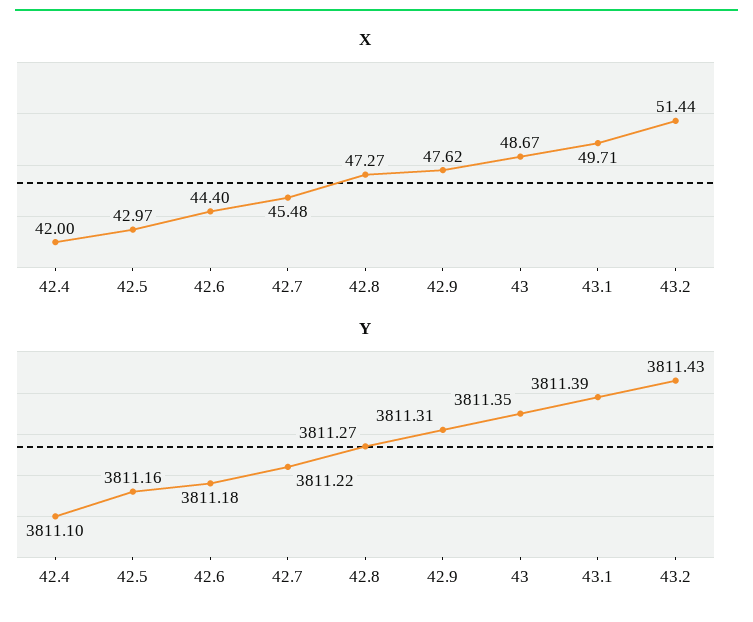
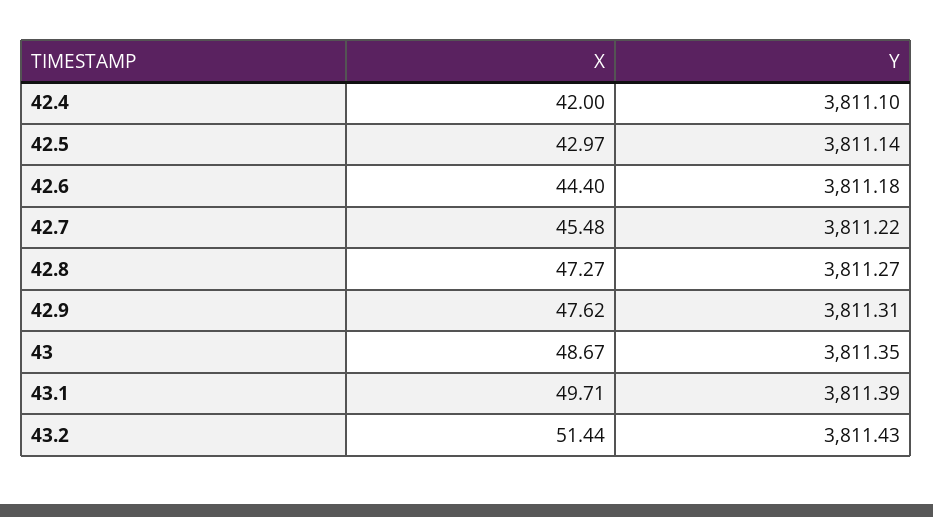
  {
    "X": {
      "42.4": 42,
      "42.5": 42.97,
      "42.6": 44.4,
      "42.7": 45.48,
      "42.8": 47.27,
      "42.9": 47.62,
      "43": 48.67,
      "43.1": 49.71,
      "43.2": 51.44
    },
    "Y": {
      "42.4": 3811.1,
-     "42.5": 3811.16,
+     "42.5": 3811.14,
      "42.6": 3811.18,
      "42.7": 3811.22,
      "42.8": 3811.27,
      "42.9": 3811.31,
      "43": 3811.35,
      "43.1": 3811.39,
      "43.2": 3811.43
    }
  }

